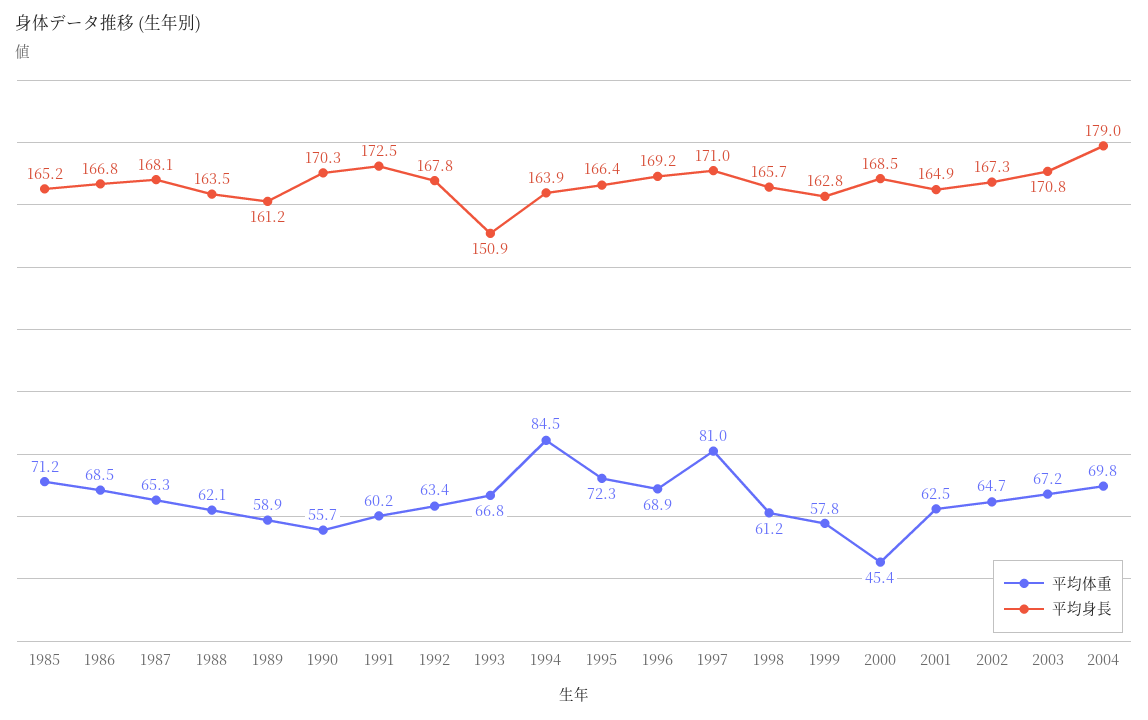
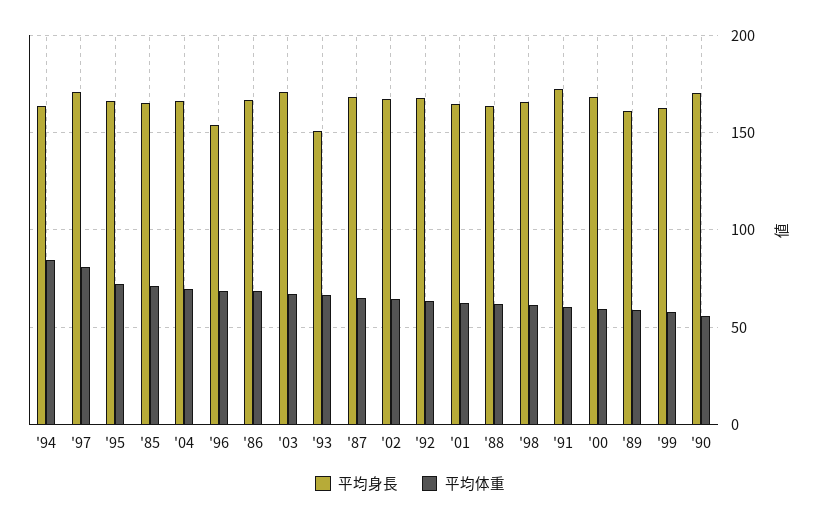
  {
    "平均体重": {
      "1985": 71.2,
      "1986": 68.5,
      "1987": 65.3,
      "1988": 62.1,
      "1989": 58.9,
      "1990": 55.7,
      "1991": 60.2,
      "1992": 63.4,
      "1993": 66.8,
      "1994": 84.5,
      "1995": 72.3,
      "1996": 68.9,
      "1997": 81,
      "1998": 61.2,
      "1999": 57.8,
-     "2000": 45.4,
+     "2000": 60,
      "2001": 62.5,
      "2002": 64.7,
      "2003": 67.2,
      "2004": 69.8
    },
    "平均身長": {
      "1985": 165.2,
      "1986": 166.8,
      "1987": 168.1,
      "1988": 163.5,
      "1989": 161.2,
      "1990": 170.3,
      "1991": 172.5,
      "1992": 167.8,
      "1993": 150.9,
      "1994": 163.9,
      "1995": 166.4,
-     "1996": 169.2,
+     "1996": 155,
      "1997": 171,
      "1998": 165.7,
      "1999": 162.8,
      "2000": 168.5,
      "2001": 164.9,
      "2002": 167.3,
      "2003": 170.8,
-     "2004": 179
+     "2004": 165
    }
  }

